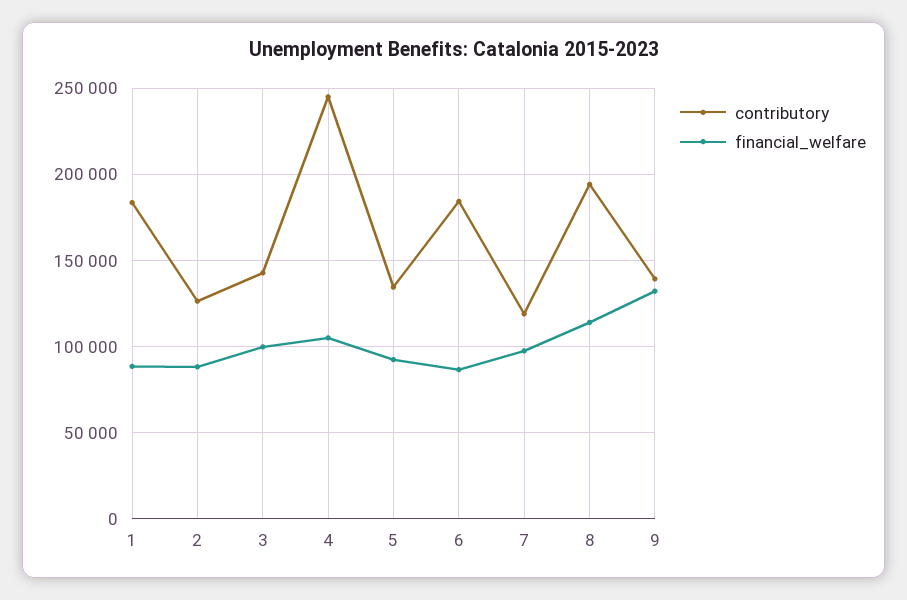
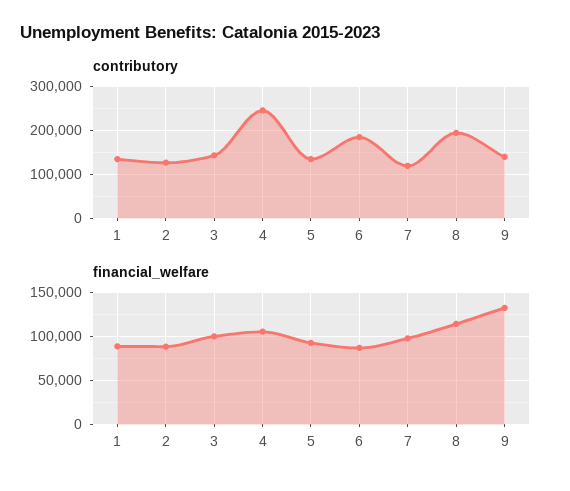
  {
    "contributory": {
-     "1": 185000,
+     "1": 140000,
      "2": 125000,
      "3": 145000,
      "4": 245000,
      "5": 135000,
      "6": 185000,
      "7": 120000,
      "8": 195000,
      "9": 140000
    },
    "financial_welfare": {
      "1": 90000,
      "2": 90000,
      "3": 100000,
      "4": 105000,
      "5": 95000,
      "6": 85000,
      "7": 100000,
      "8": 115000,
      "9": 130000
    }
  }

